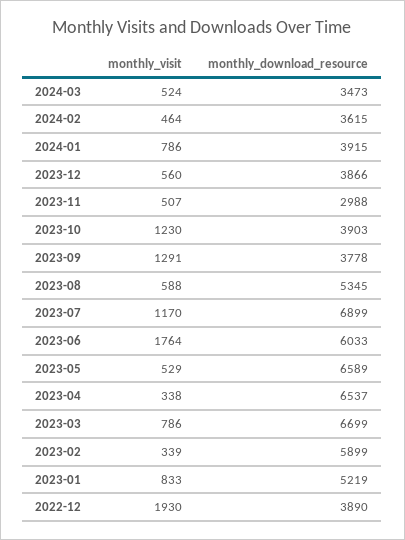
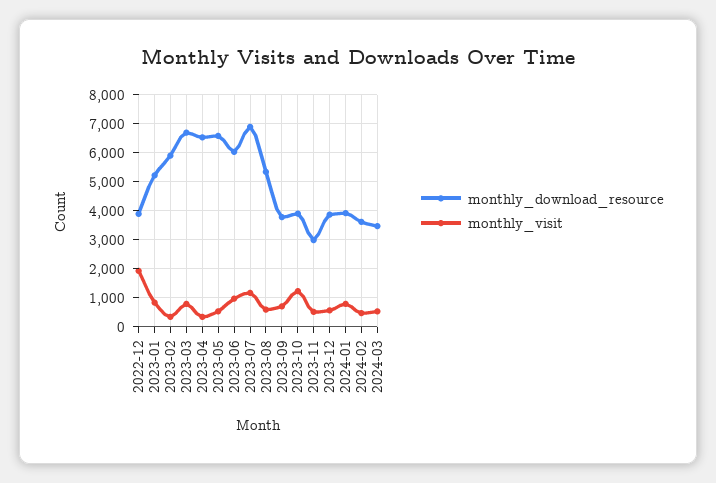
  {
    "monthly_visit": {
      "2024-03": 524,
      "2024-02": 464,
      "2024-01": 786,
      "2023-12": 560,
      "2023-11": 507,
      "2023-10": 1230,
-     "2023-09": 1291,
+     "2023-09": 750,
      "2023-08": 588,
      "2023-07": 1170,
-     "2023-06": 1764,
+     "2023-06": 1000,
      "2023-05": 529,
      "2023-04": 338,
      "2023-03": 786,
      "2023-02": 339,
      "2023-01": 833,
      "2022-12": 1930
    },
    "monthly_download_resource": {
      "2024-03": 3473,
      "2024-02": 3615,
      "2024-01": 3915,
      "2023-12": 3866,
      "2023-11": 2988,
      "2023-10": 3903,
      "2023-09": 3778,
      "2023-08": 5345,
      "2023-07": 6899,
      "2023-06": 6033,
      "2023-05": 6589,
      "2023-04": 6537,
      "2023-03": 6699,
      "2023-02": 5899,
      "2023-01": 5219,
      "2022-12": 3890
    }
  }

